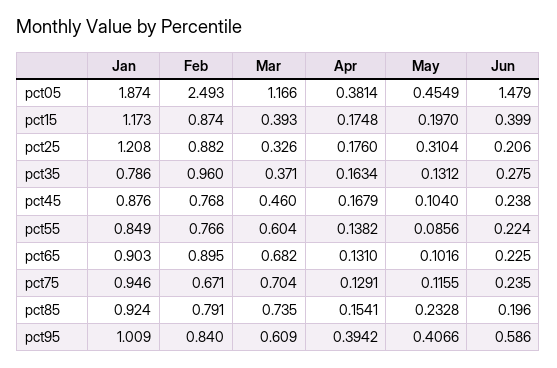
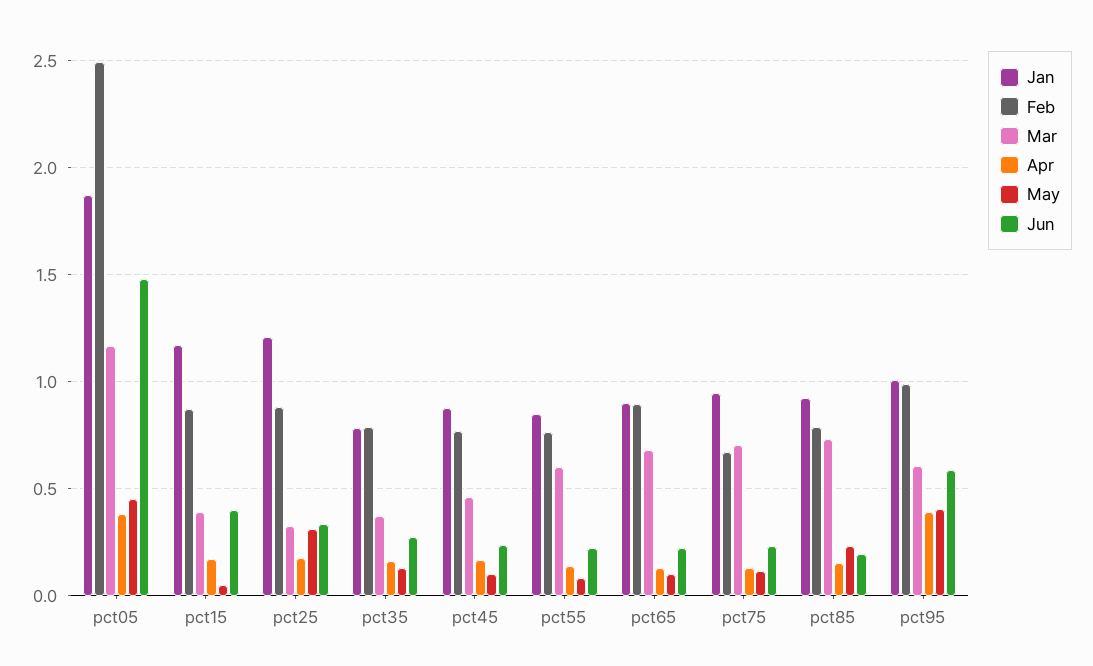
  {
    "Jan": {
      "pct05": 1.874,
      "pct15": 1.173,
      "pct25": 1.208,
      "pct35": 0.786,
      "pct45": 0.876,
      "pct55": 0.849,
      "pct65": 0.903,
      "pct75": 0.946,
      "pct85": 0.924,
      "pct95": 1.009
    },
    "Feb": {
      "pct05": 2.493,
      "pct15": 0.874,
      "pct25": 0.882,
-     "pct35": 0.96,
+     "pct35": 0.8,
      "pct45": 0.768,
      "pct55": 0.766,
      "pct65": 0.895,
      "pct75": 0.671,
      "pct85": 0.791,
-     "pct95": 0.84
+     "pct95": 1
    },
    "Mar": {
      "pct05": 1.166,
      "pct15": 0.393,
      "pct25": 0.326,
      "pct35": 0.371,
      "pct45": 0.46,
      "pct55": 0.604,
      "pct65": 0.682,
      "pct75": 0.704,
      "pct85": 0.735,
      "pct95": 0.609
    },
    "Apr": {
      "pct05": 0.3814,
      "pct15": 0.1748,
      "pct25": 0.176,
      "pct35": 0.1634,
      "pct45": 0.1679,
      "pct55": 0.1382,
      "pct65": 0.131,
      "pct75": 0.1291,
      "pct85": 0.1541,
      "pct95": 0.3942
    },
    "May": {
      "pct05": 0.4549,
-     "pct15": 0.197,
+     "pct15": 0.05,
      "pct25": 0.3104,
      "pct35": 0.1312,
      "pct45": 0.104,
      "pct55": 0.0856,
      "pct65": 0.1016,
      "pct75": 0.1155,
      "pct85": 0.2328,
      "pct95": 0.4066
    },
    "Jun": {
      "pct05": 1.479,
      "pct15": 0.399,
-     "pct25": 0.206,
+     "pct25": 0.35,
      "pct35": 0.275,
      "pct45": 0.238,
      "pct55": 0.224,
      "pct65": 0.225,
      "pct75": 0.235,
      "pct85": 0.196,
      "pct95": 0.586
    }
  }

